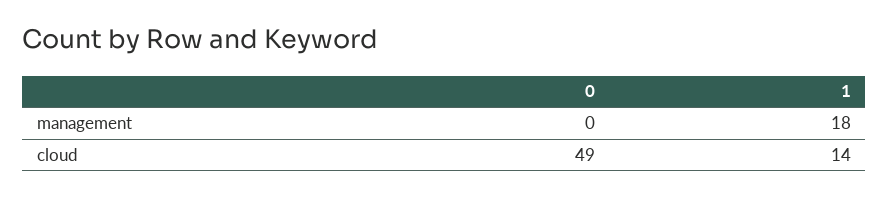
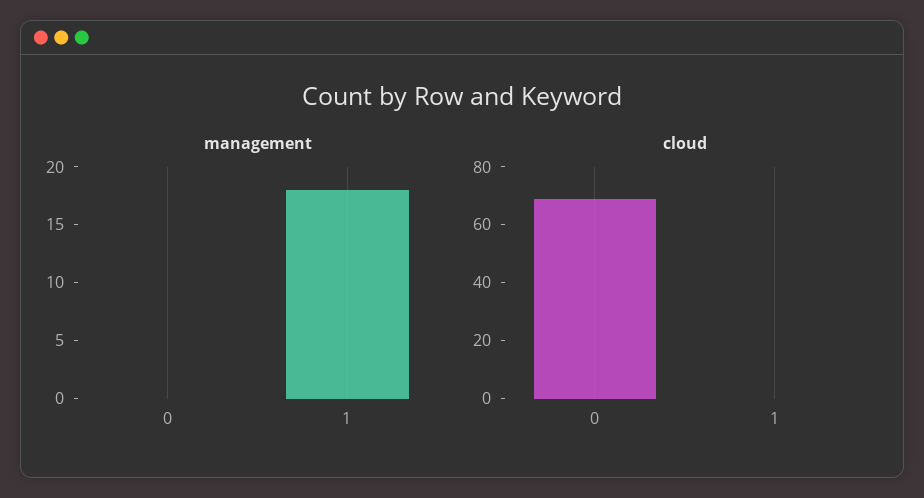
  {
    "management": {
      "0": 0,
      "1": 18
    },
    "cloud": {
-     "0": 49,
+     "0": 70,
-     "1": 14
+     "1": 0
    }
  }

